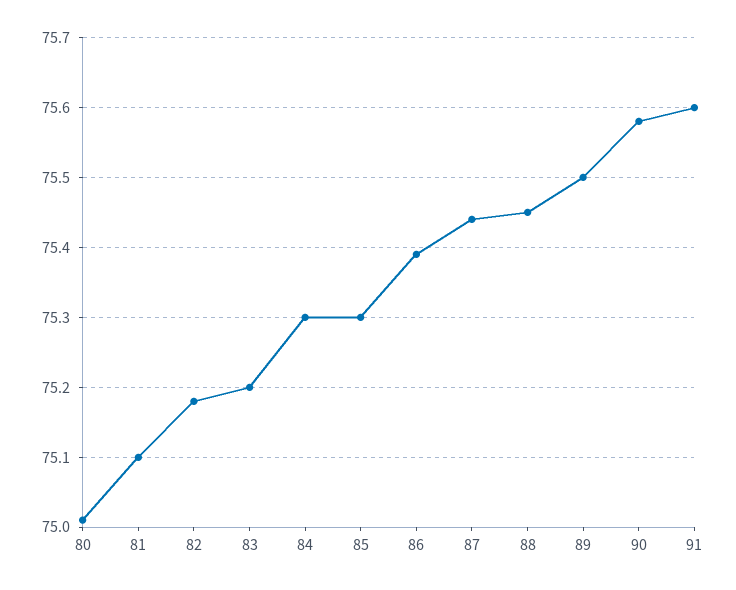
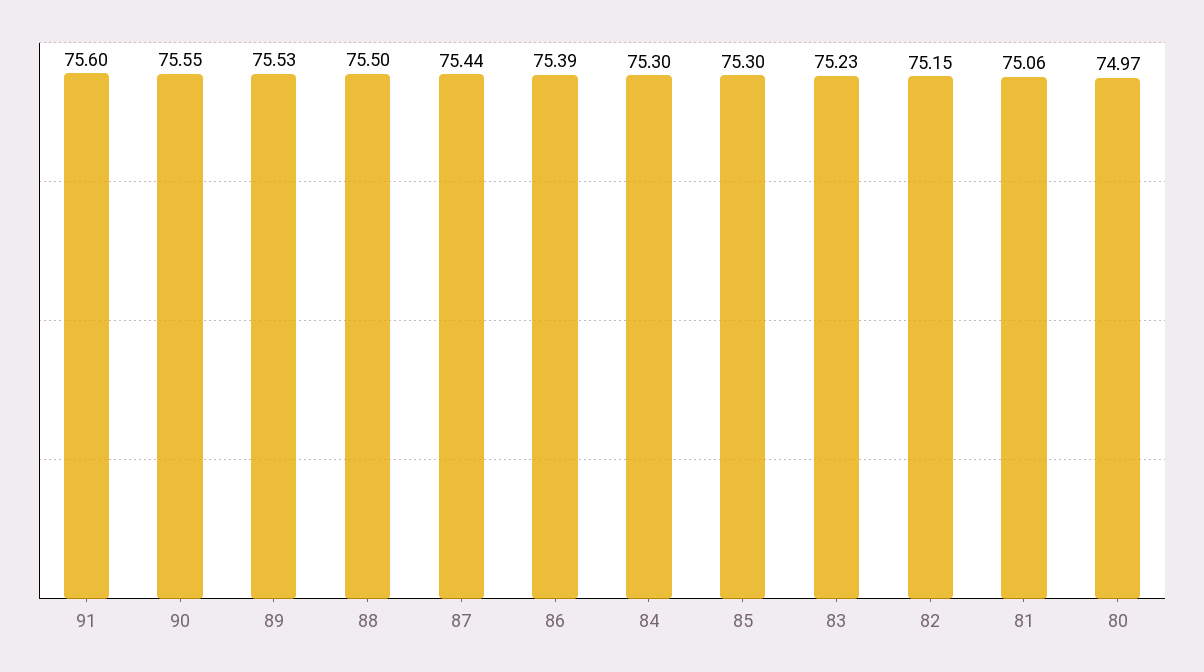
  {
-   "80": 75.01,
+   "80": 74.97,
-   "81": 75.1,
+   "81": 75.06,
-   "82": 75.18,
+   "82": 75.15,
-   "83": 75.2,
+   "83": 75.23,
    "84": 75.3,
    "85": 75.3,
    "86": 75.39,
    "87": 75.44,
-   "88": 75.45,
+   "88": 75.5,
-   "89": 75.5,
+   "89": 75.53,
-   "90": 75.58,
+   "90": 75.55,
    "91": 75.6
  }

